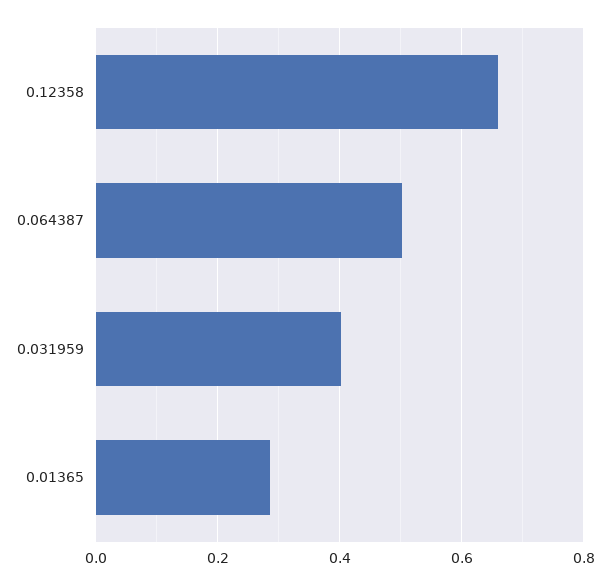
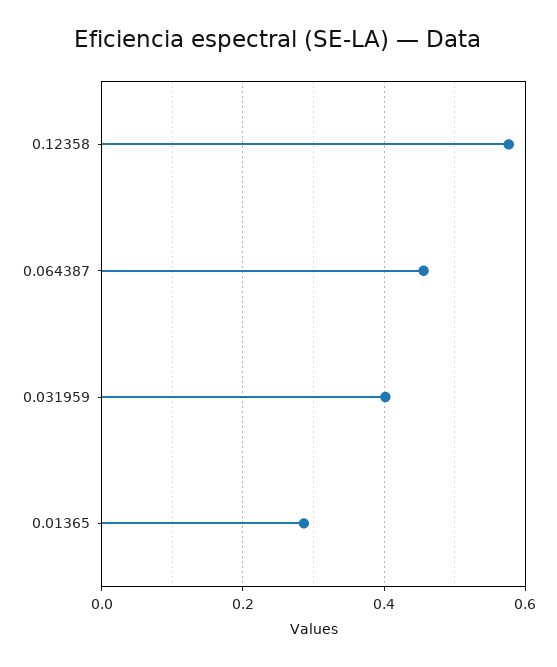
  {
-   "0.12358": 0.66,
+   "0.12358": 0.58,
-   "0.064387": 0.5,
+   "0.064387": 0.46,
    "0.031959": 0.4,
    "0.01365": 0.28
  }

